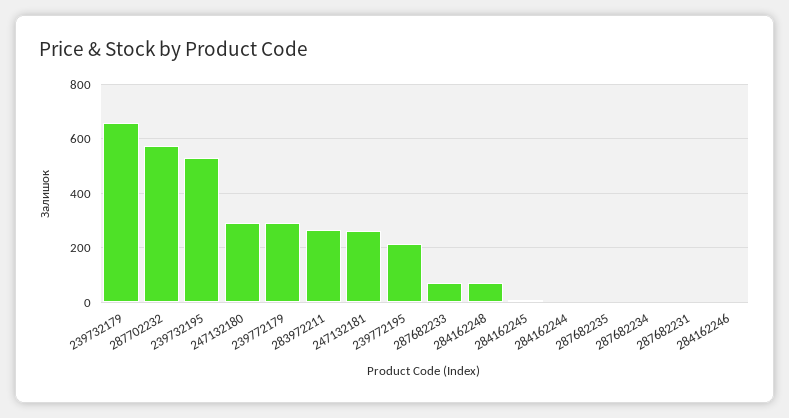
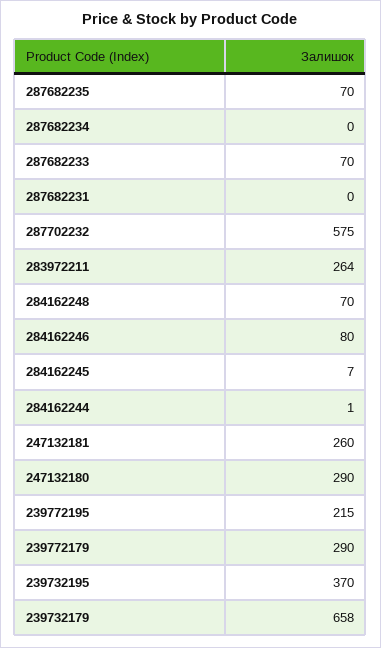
  {
    "239732179": 658,
    "287702232": 575,
-   "239732195": 525,
+   "239732195": 370,
    "247132180": 290,
    "239772179": 290,
    "283972211": 264,
    "247132181": 260,
    "239772195": 215,
    "287682233": 70,
    "284162248": 70,
    "284162245": 7,
    "284162244": 1,
-   "287682235": 0,
+   "287682235": 70,
    "287682234": 0,
    "287682231": 0,
-   "284162246": 0
+   "284162246": 80
  }

